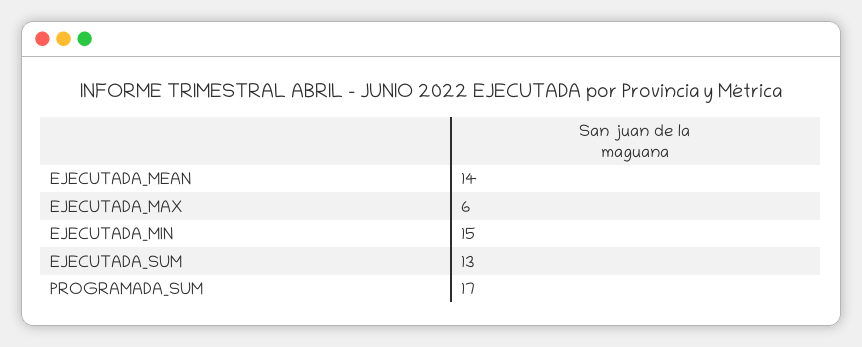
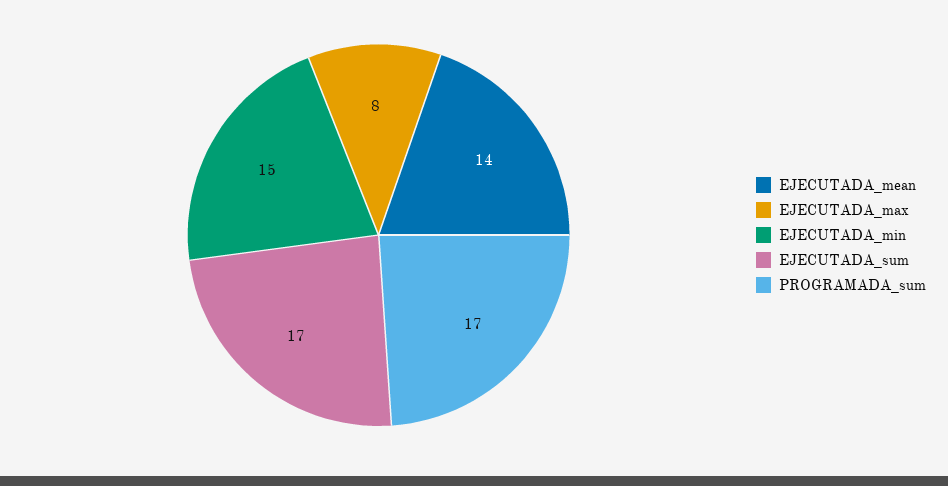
  {
    "EJECUTADA_MEAN": 14,
-   "EJECUTADA_MAX": 6,
+   "EJECUTADA_MAX": 8,
    "EJECUTADA_MIN": 15,
-   "EJECUTADA_SUM": 13,
+   "EJECUTADA_SUM": 17,
    "PROGRAMADA_SUM": 17
  }

